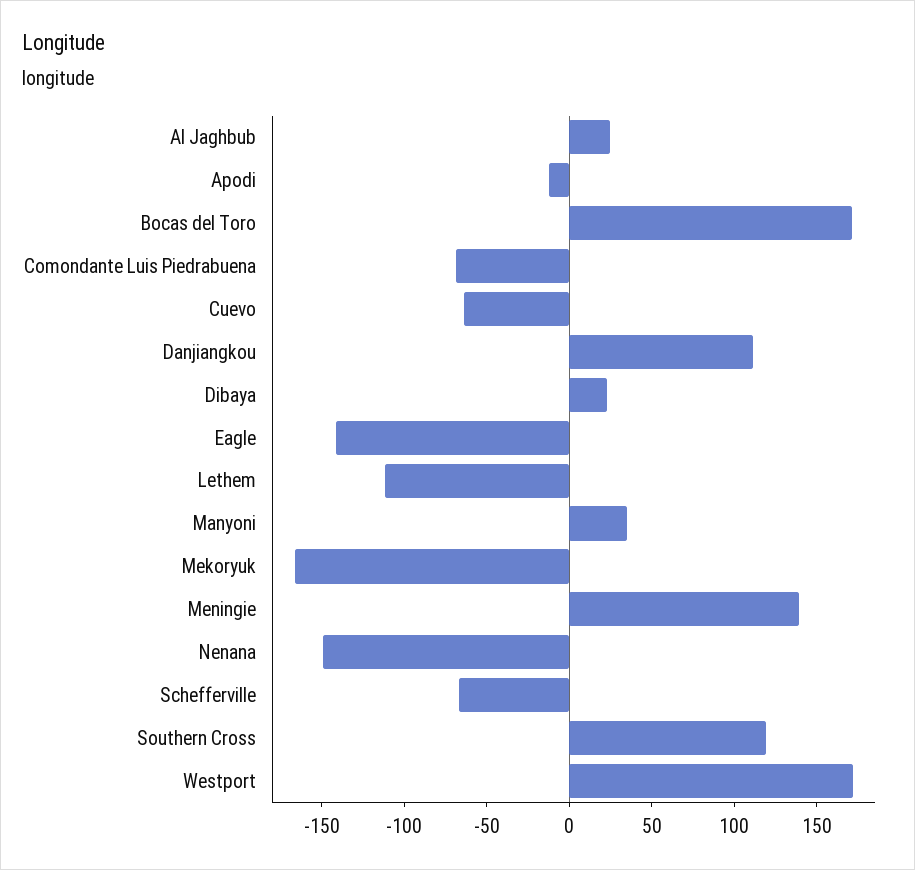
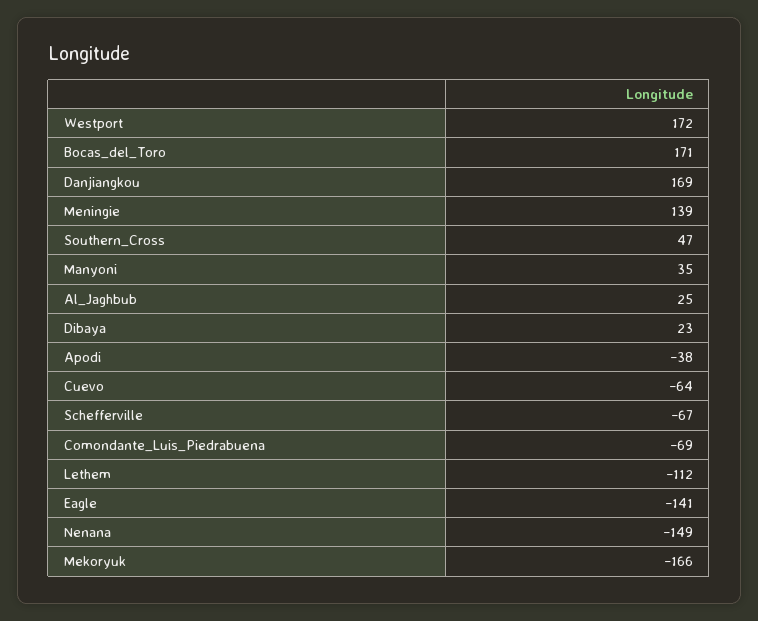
  {
    "Al Jaghbub": 25,
-   "Apodi": -10,
+   "Apodi": -38,
    "Bocas del Toro": 171,
    "Comondante Luis Piedrabuena": -69,
    "Cuevo": -64,
-   "Danjiangkou": 110,
+   "Danjiangkou": 169,
    "Dibaya": 23,
    "Eagle": -141,
    "Lethem": -112,
    "Manyoni": 35,
    "Mekoryuk": -166,
    "Meningie": 139,
    "Nenana": -149,
    "Schefferville": -67,
-   "Southern Cross": 120,
+   "Southern Cross": 47,
    "Westport": 172
  }

